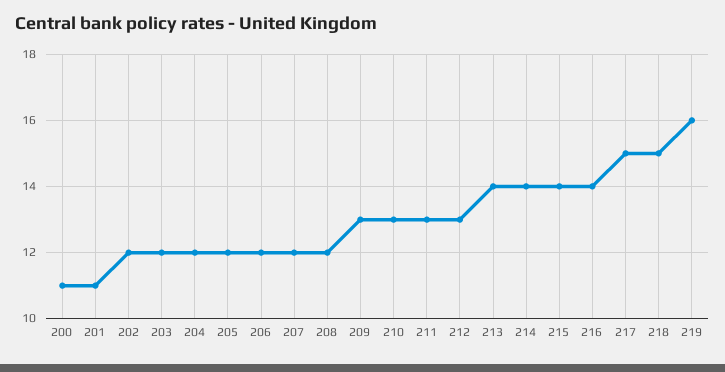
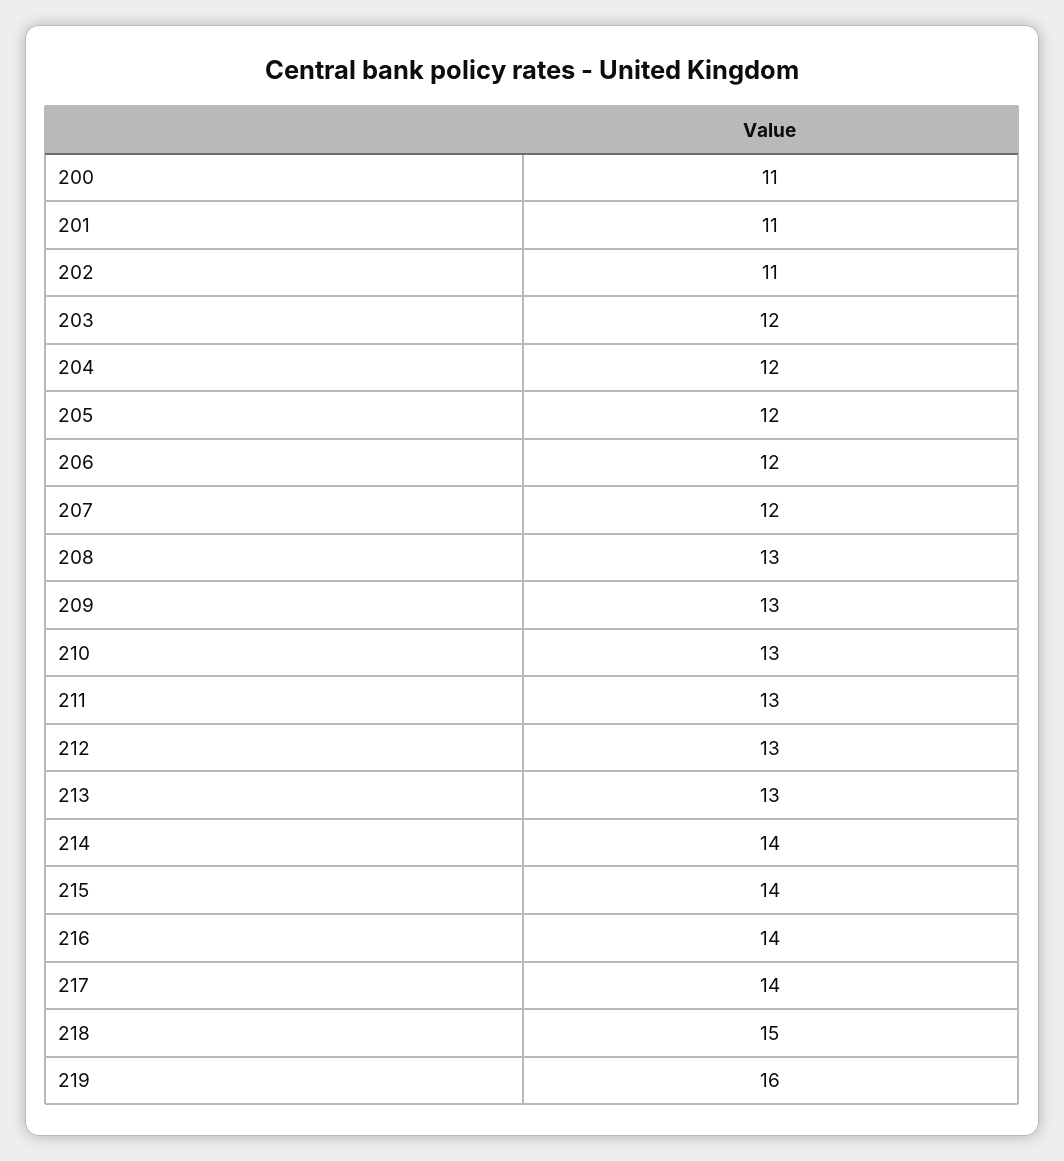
  {
    "200": 11,
    "201": 11,
-   "202": 12,
+   "202": 11,
    "203": 12,
    "204": 12,
    "205": 12,
    "206": 12,
    "207": 12,
-   "208": 12,
+   "208": 13,
    "209": 13,
    "210": 13,
    "211": 13,
    "212": 13,
-   "213": 14,
+   "213": 13,
    "214": 14,
    "215": 14,
    "216": 14,
-   "217": 15,
+   "217": 14,
    "218": 15,
    "219": 16
  }

